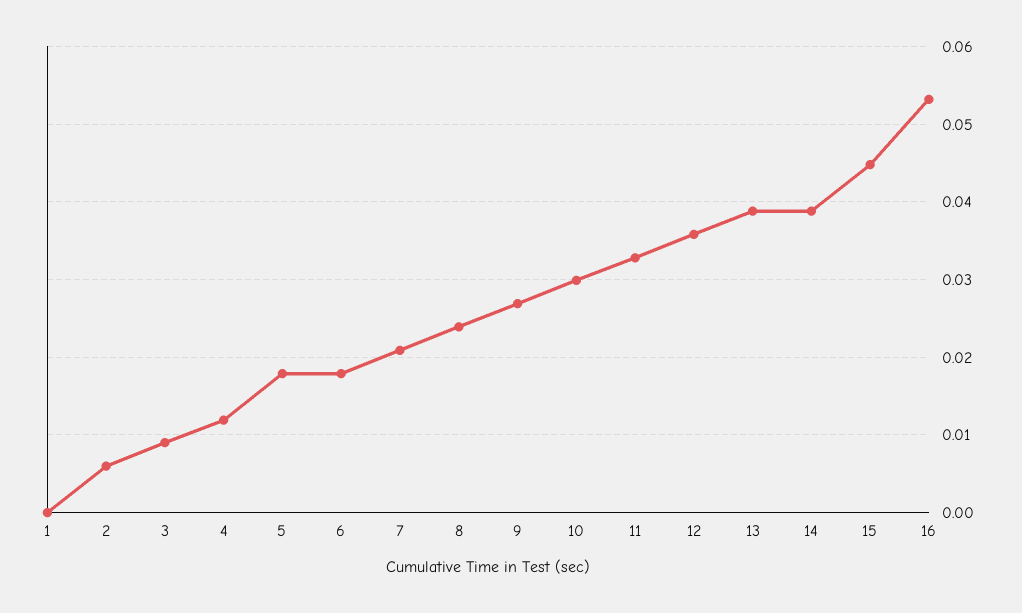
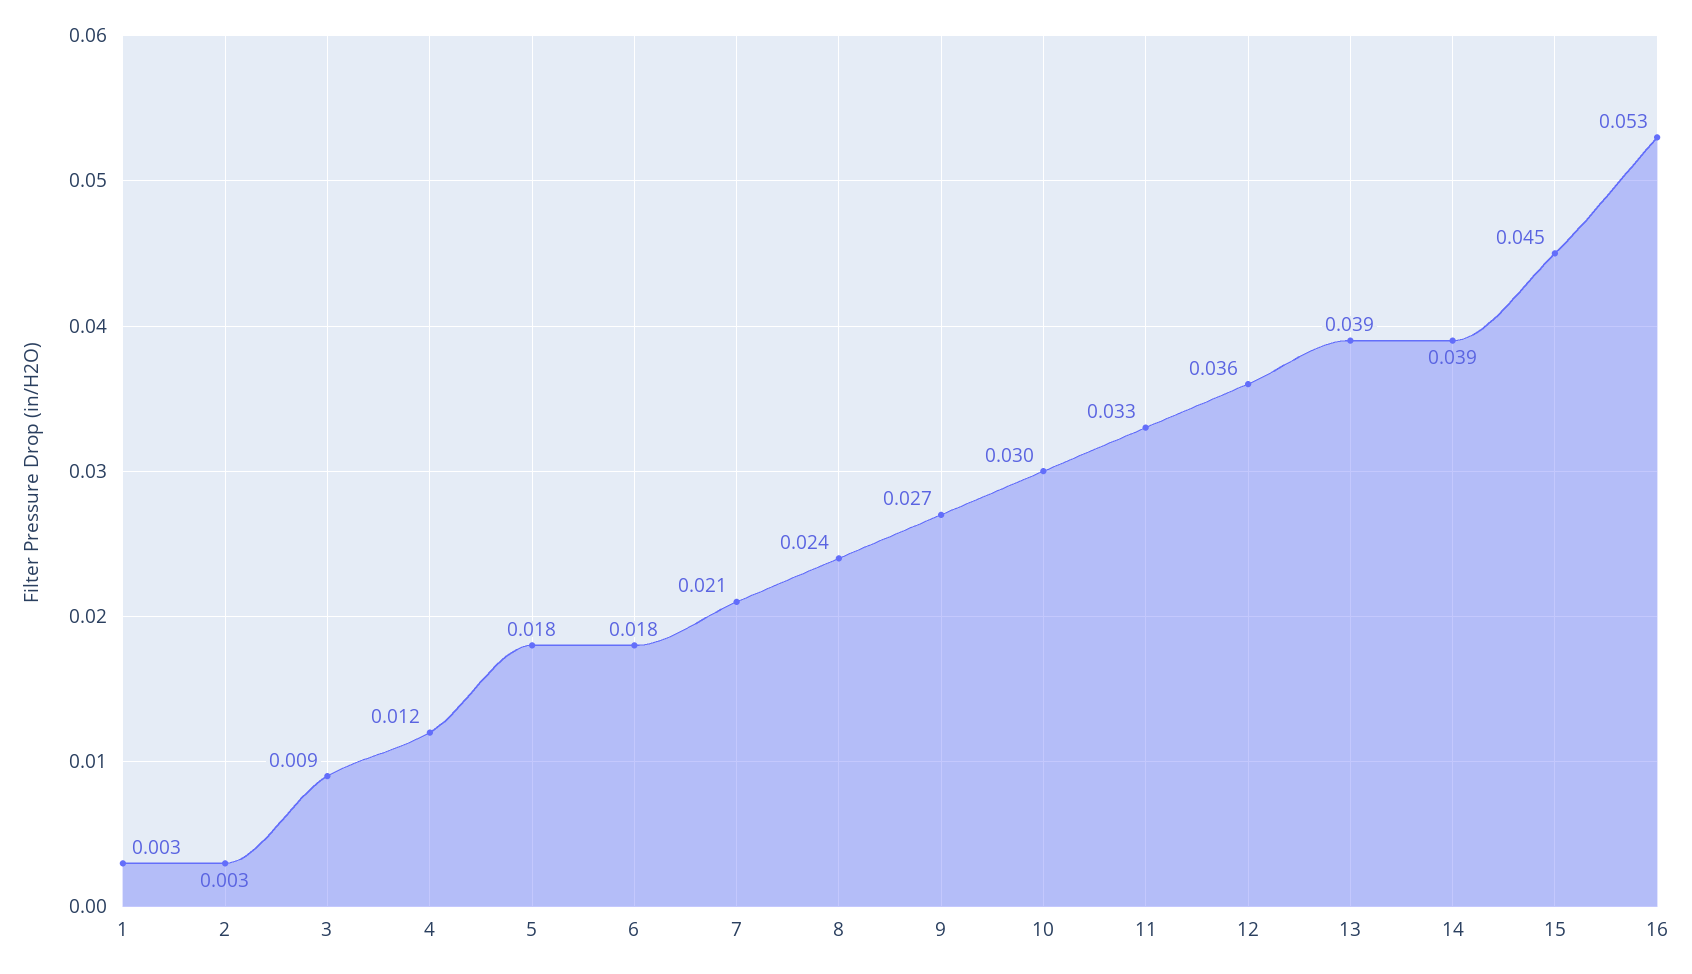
  {
-   "1": 0,
+   "1": 0.003,
-   "2": 0.006,
+   "2": 0.003,
    "3": 0.009,
    "4": 0.012,
    "5": 0.018,
    "6": 0.018,
    "7": 0.021,
    "8": 0.024,
    "9": 0.027,
    "10": 0.03,
    "11": 0.033,
    "12": 0.036,
    "13": 0.039,
    "14": 0.039,
    "15": 0.045,
    "16": 0.053
  }

